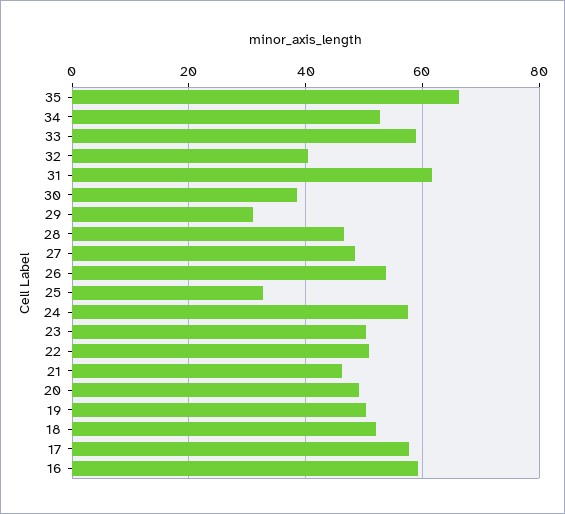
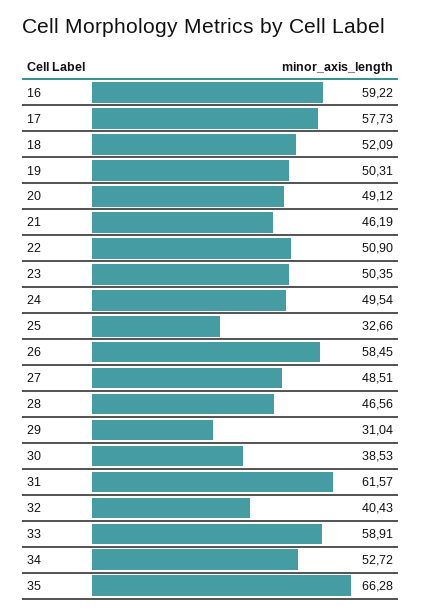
  {
    "35": 66.28,
    "34": 52.72,
    "33": 58.91,
    "32": 40.43,
    "31": 61.57,
    "30": 38.53,
    "29": 31.04,
    "28": 46.56,
    "27": 48.51,
-   "26": 54,
+   "26": 58.45,
    "25": 32.66,
-   "24": 58,
+   "24": 49.54,
    "23": 50.35,
    "22": 50.9,
    "21": 46.19,
    "20": 49.12,
    "19": 50.31,
    "18": 52.09,
    "17": 57.73,
    "16": 59.22
  }

